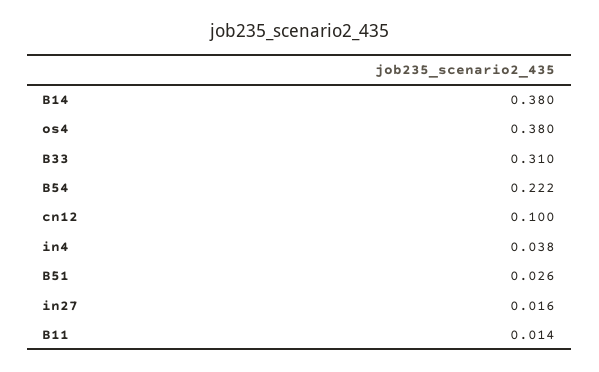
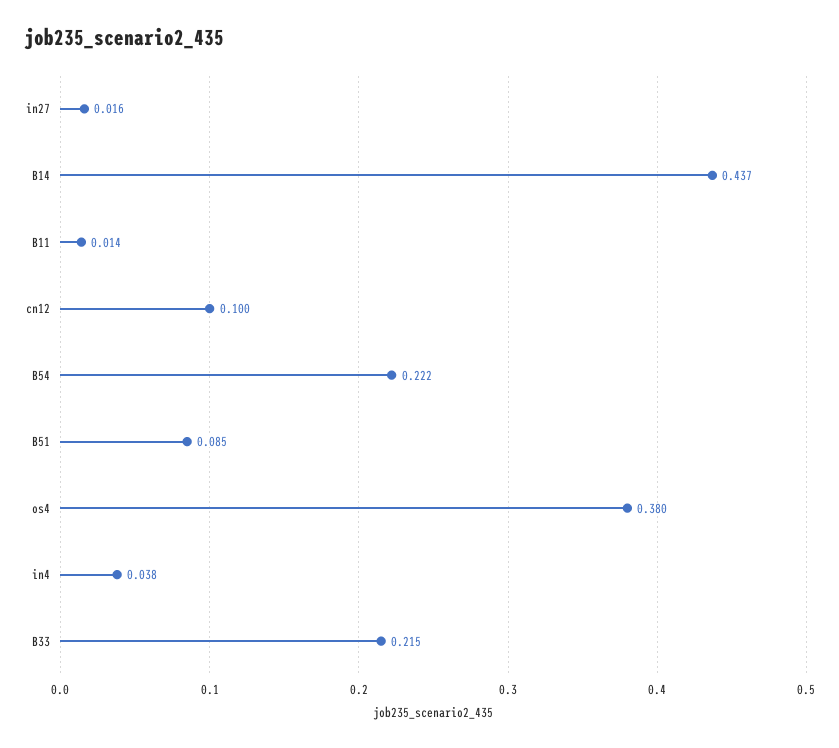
  {
-   "B14": 0.38,
+   "B14": 0.437,
    "os4": 0.38,
-   "B33": 0.31,
+   "B33": 0.215,
    "B54": 0.222,
    "cn12": 0.1,
    "in4": 0.038,
-   "B51": 0.026,
+   "B51": 0.085,
    "in27": 0.016,
    "B11": 0.014
  }

